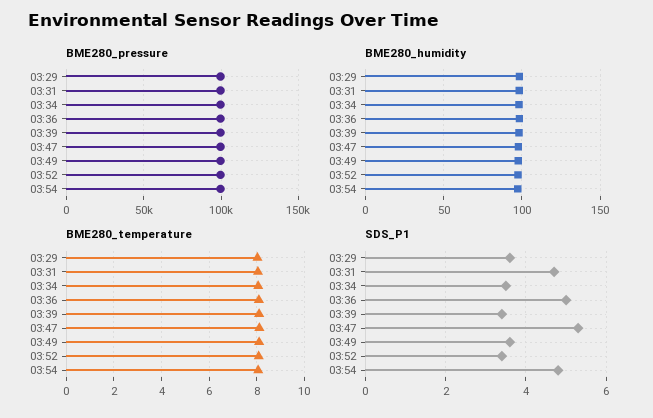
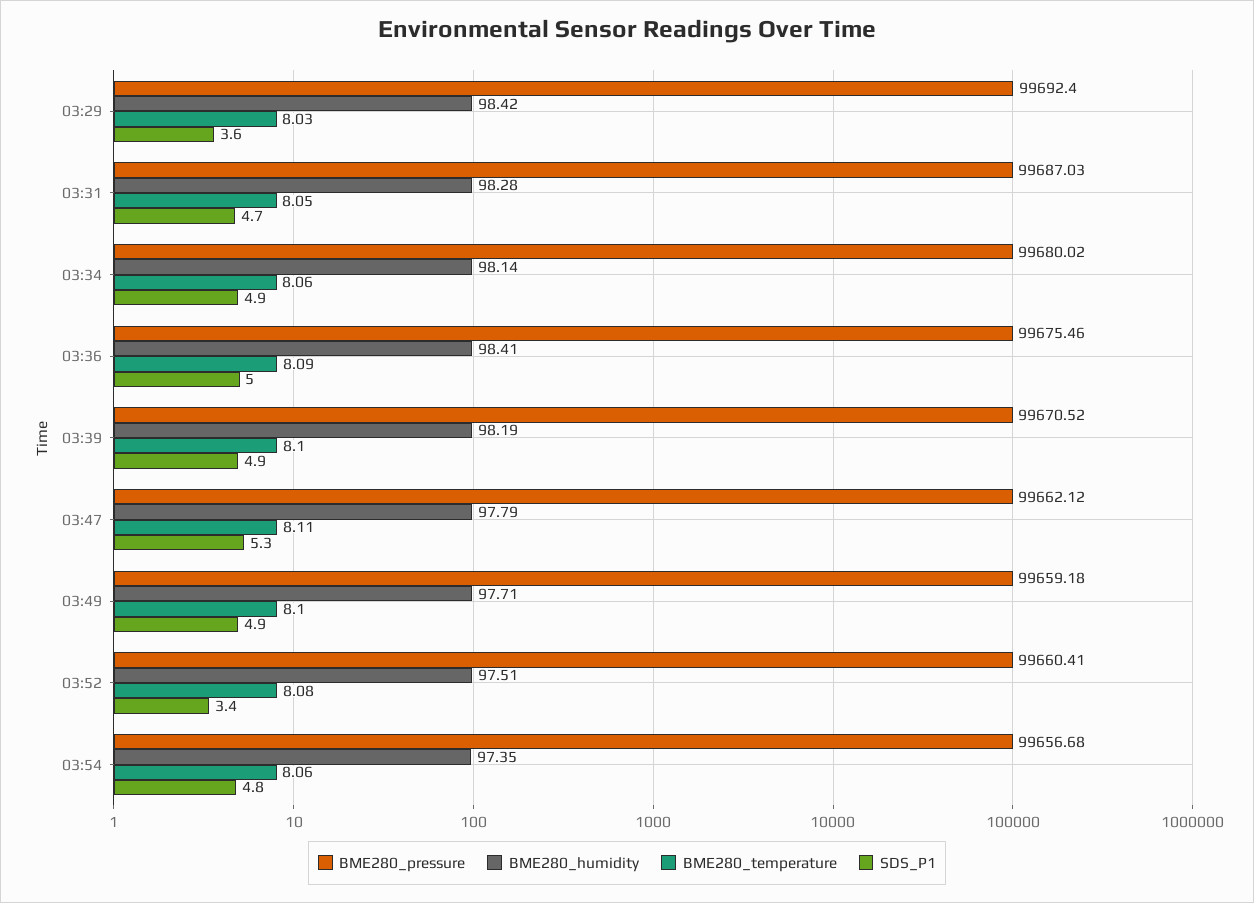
  {
    "BME280_pressure": {
      "03:29": 99692.4,
      "03:31": 99687.03,
      "03:34": 99680.02,
      "03:36": 99675.46,
      "03:39": 99670.52,
      "03:47": 99662.12,
      "03:49": 99659.18,
      "03:52": 99660.41,
      "03:54": 99656.68
    },
    "BME280_humidity": {
      "03:29": 98.42,
      "03:31": 98.28,
      "03:34": 98.14,
      "03:36": 98.41,
      "03:39": 98.19,
      "03:47": 97.79,
      "03:49": 97.71,
      "03:52": 97.51,
      "03:54": 97.35
    },
    "BME280_temperature": {
      "03:29": 8.03,
      "03:31": 8.05,
      "03:34": 8.06,
      "03:36": 8.09,
      "03:39": 8.1,
      "03:47": 8.11,
      "03:49": 8.1,
      "03:52": 8.08,
      "03:54": 8.06
    },
    "SDS_P1": {
      "03:29": 3.6,
      "03:31": 4.7,
-     "03:34": 3.5,
+     "03:34": 4.9,
      "03:36": 5,
-     "03:39": 3.5,
+     "03:39": 4.9,
      "03:47": 5.3,
-     "03:49": 3.5,
+     "03:49": 4.9,
      "03:52": 3.4,
      "03:54": 4.8
    }
  }

